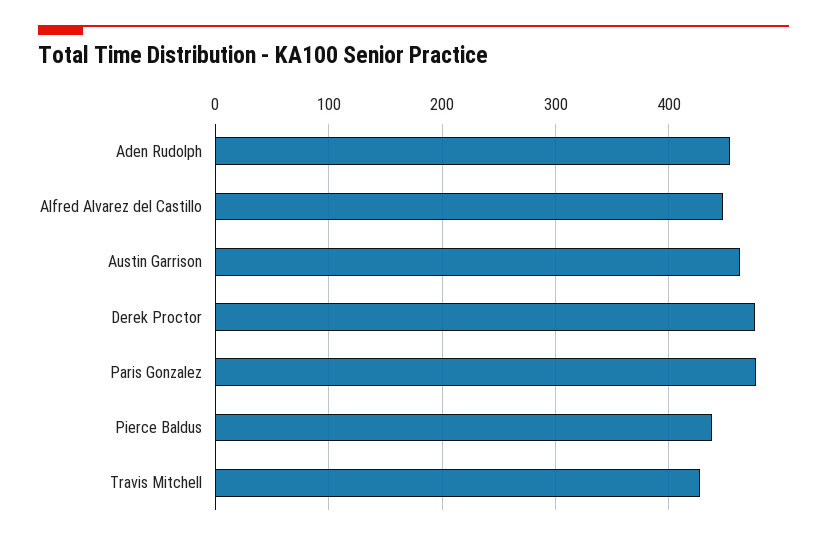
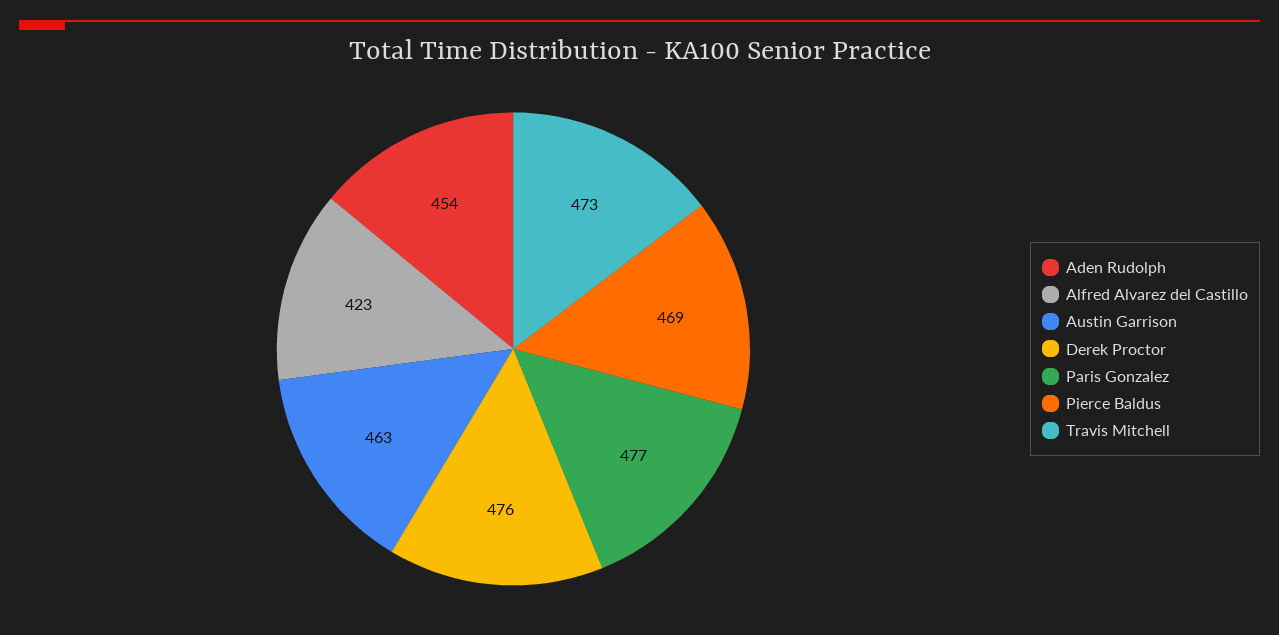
  {
    "Aden Rudolph": 454,
-   "Alfred Alvarez del Castillo": 450,
+   "Alfred Alvarez del Castillo": 423,
    "Austin Garrison": 463,
    "Derek Proctor": 476,
    "Paris Gonzalez": 477,
-   "Pierce Baldus": 440,
+   "Pierce Baldus": 469,
-   "Travis Mitchell": 430
+   "Travis Mitchell": 473
  }

